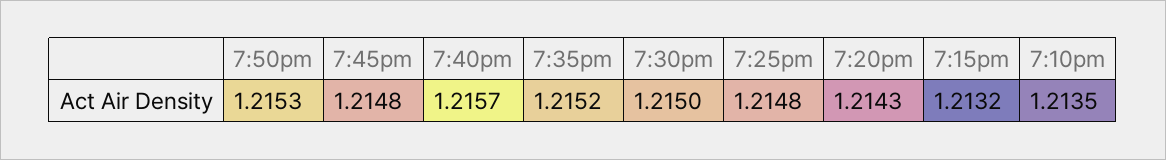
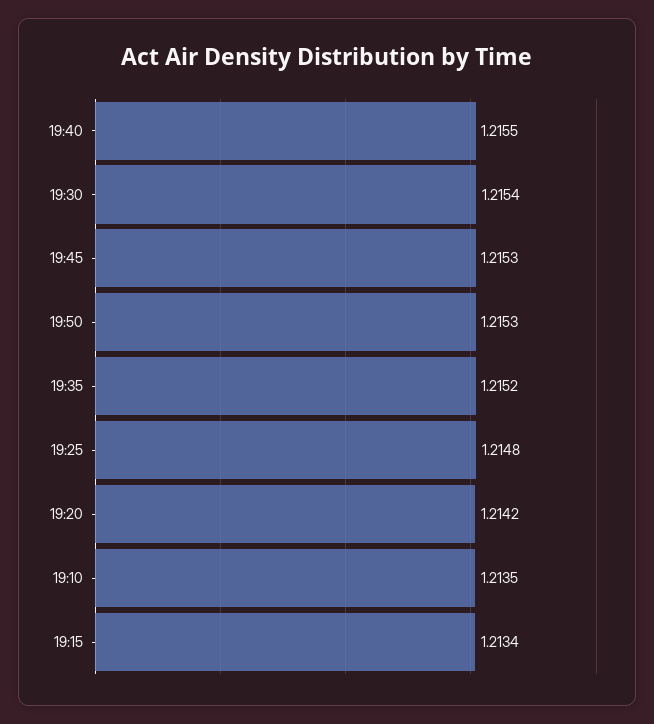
  {
    "7:50pm": 1.2153,
-   "7:45pm": 1.2148,
+   "7:45pm": 1.2153,
-   "7:40pm": 1.2157,
+   "7:40pm": 1.2155,
    "7:35pm": 1.2152,
-   "7:30pm": 1.215,
+   "7:30pm": 1.2154,
    "7:25pm": 1.2148,
-   "7:20pm": 1.2143,
+   "7:20pm": 1.2142,
-   "7:15pm": 1.2132,
+   "7:15pm": 1.2134,
    "7:10pm": 1.2135
  }

